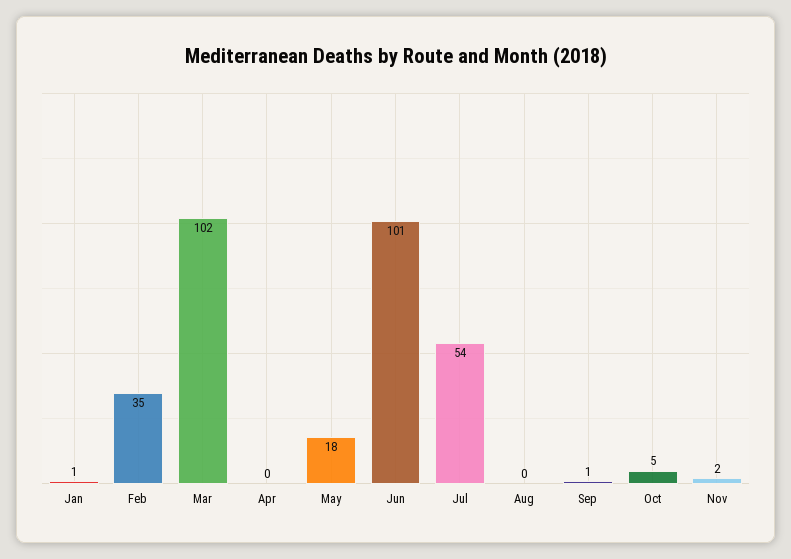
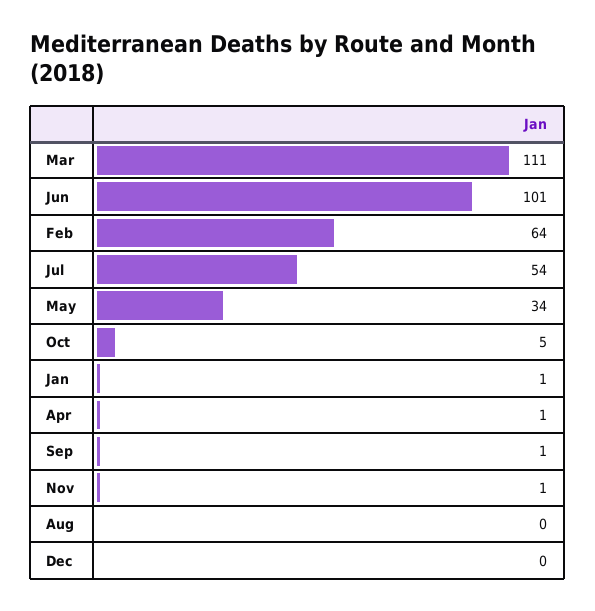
  {
    "Jan": 1,
-   "Feb": 35,
+   "Feb": 64,
-   "Mar": 102,
+   "Mar": 111,
-   "Apr": 0,
+   "Apr": 1,
-   "May": 18,
+   "May": 34,
    "Jun": 101,
    "Jul": 54,
    "Aug": 0,
    "Sep": 1,
    "Oct": 5,
-   "Nov": 2
+   "Nov": 1,
+   "Dec": 0
  }

